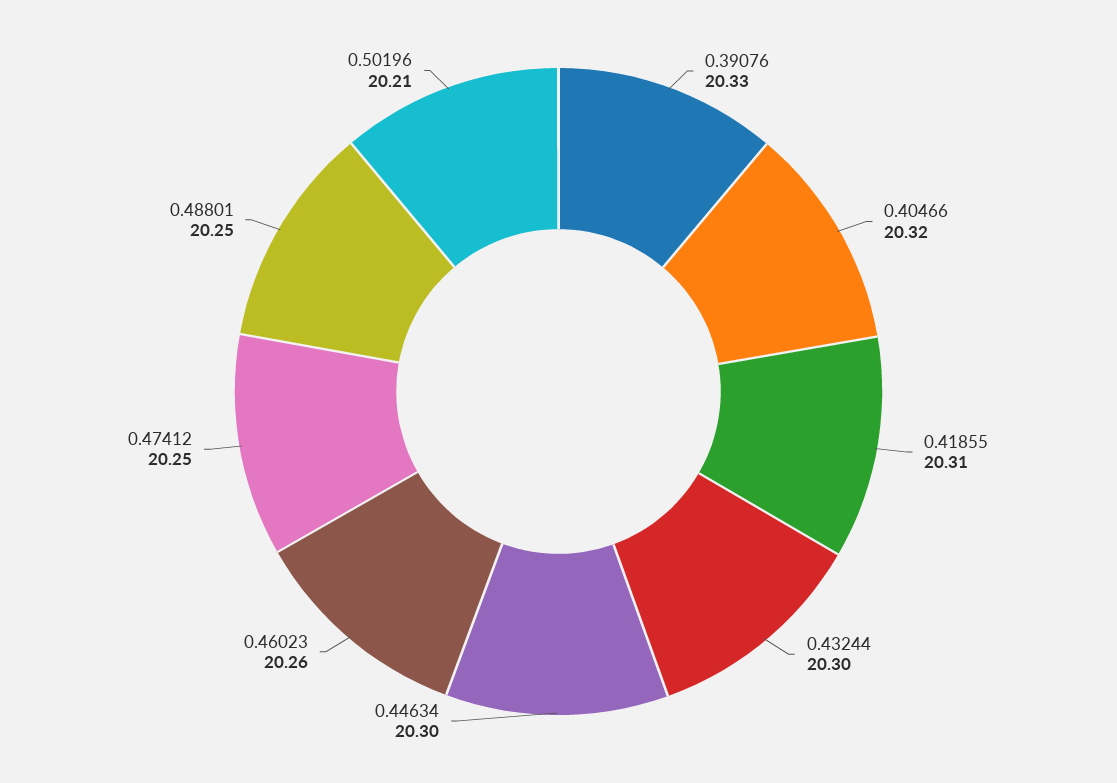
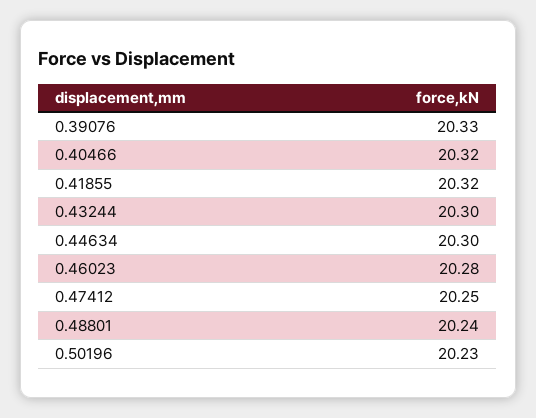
  {
    "0.39076": 20.33,
    "0.40466": 20.32,
-   "0.41855": 20.31,
+   "0.41855": 20.32,
    "0.43244": 20.3,
    "0.44634": 20.3,
-   "0.46023": 20.26,
+   "0.46023": 20.28,
    "0.47412": 20.25,
-   "0.48801": 20.25,
+   "0.48801": 20.24,
-   "0.50196": 20.21
+   "0.50196": 20.23
  }

